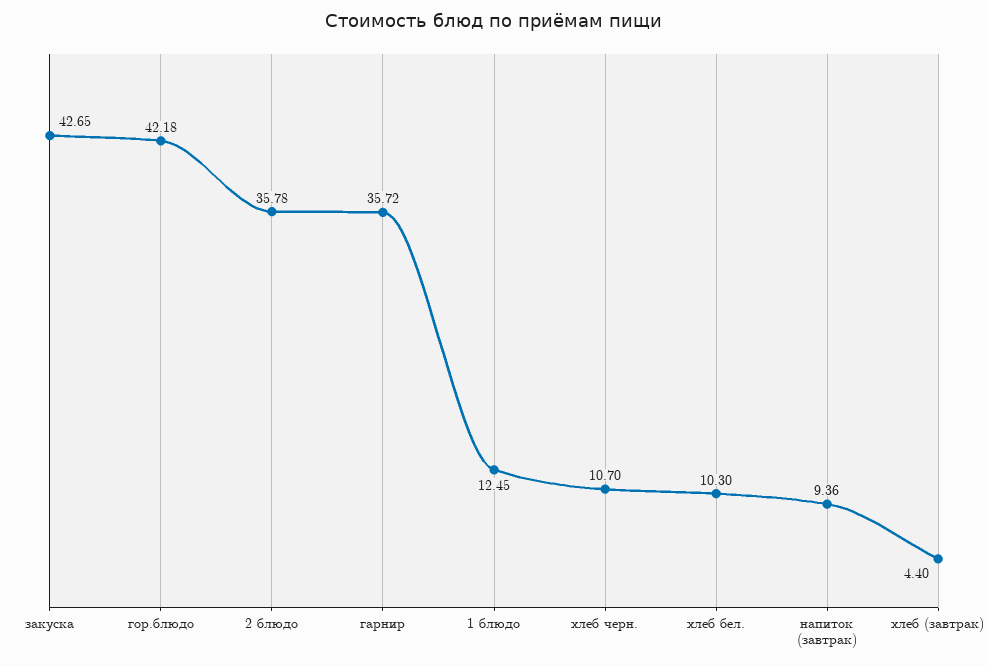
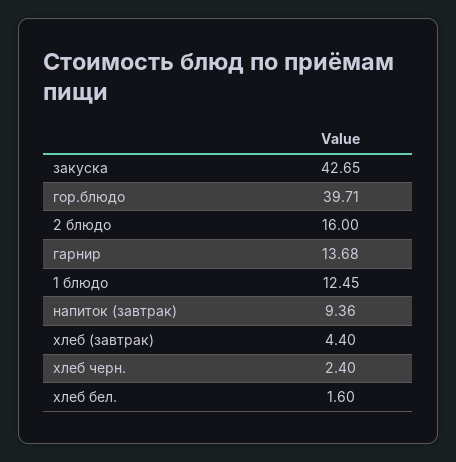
  {
    "закуска": 42.65,
-   "гор.блюдо": 42.18,
+   "гор.блюдо": 39.71,
-   "2 блюдо": 35.78,
+   "2 блюдо": 16,
-   "гарнир": 35.72,
+   "гарнир": 13.68,
    "1 блюдо": 12.45,
-   "хлеб черн.": 10.7,
+   "хлеб черн.": 2.4,
-   "хлеб бел.": 10.3,
+   "хлеб бел.": 1.6,
    "напиток (завтрак)": 9.36,
    "хлеб (завтрак)": 4.4
  }

